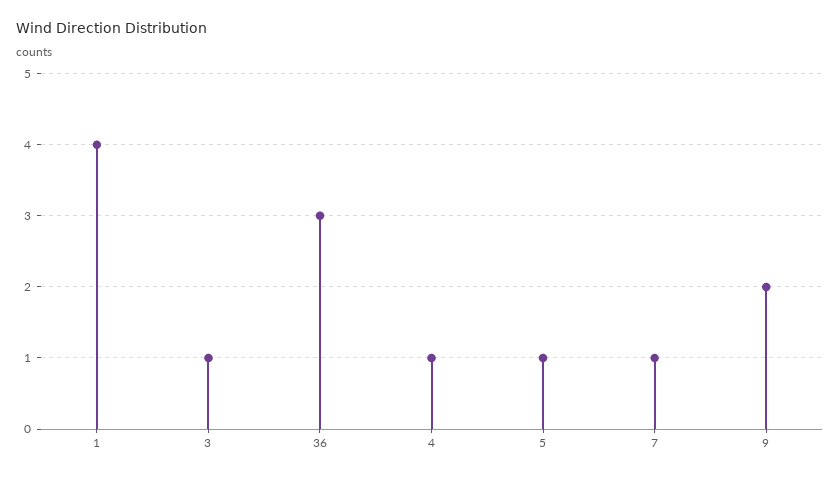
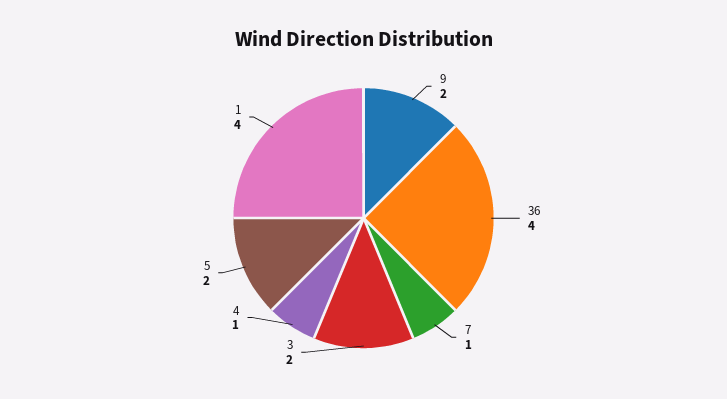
  {
    "1": 4,
-   "3": 1,
+   "3": 2,
-   "36": 3,
+   "36": 4,
    "4": 1,
-   "5": 1,
+   "5": 2,
    "7": 1,
    "9": 2
  }

